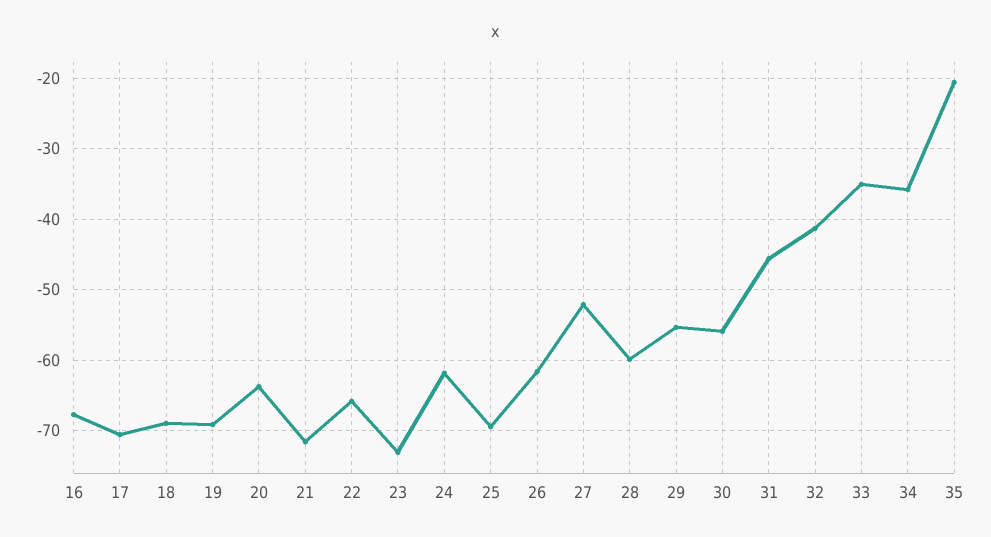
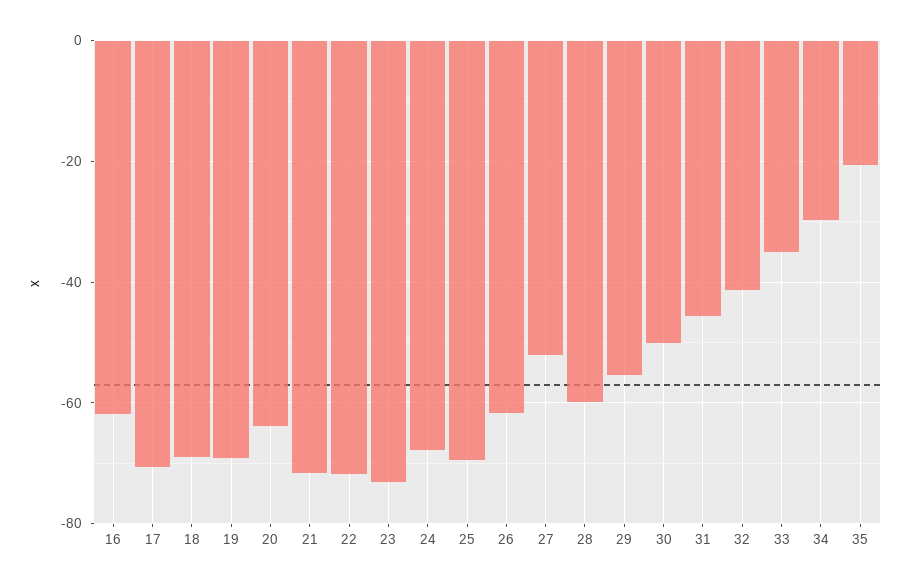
  {
-   "16": -68,
+   "16": -62,
    "17": -71,
    "18": -69,
    "19": -69,
    "20": -64,
    "21": -72,
-   "22": -66,
+   "22": -72,
    "23": -73,
-   "24": -62,
+   "24": -68,
    "25": -69,
    "26": -62,
    "27": -52,
    "28": -60,
    "29": -55,
-   "30": -56,
+   "30": -50,
    "31": -46,
    "32": -41,
    "33": -35,
-   "34": -36,
+   "34": -30,
    "35": -21
  }

